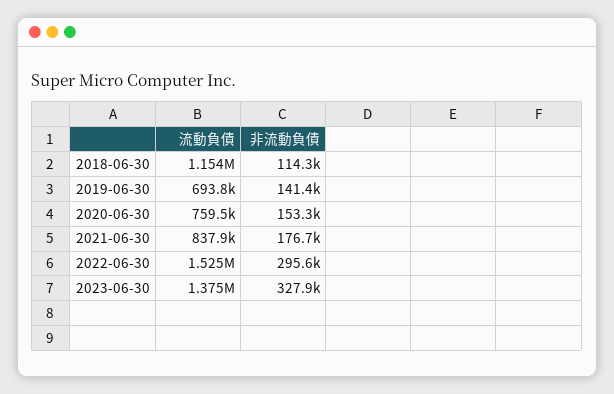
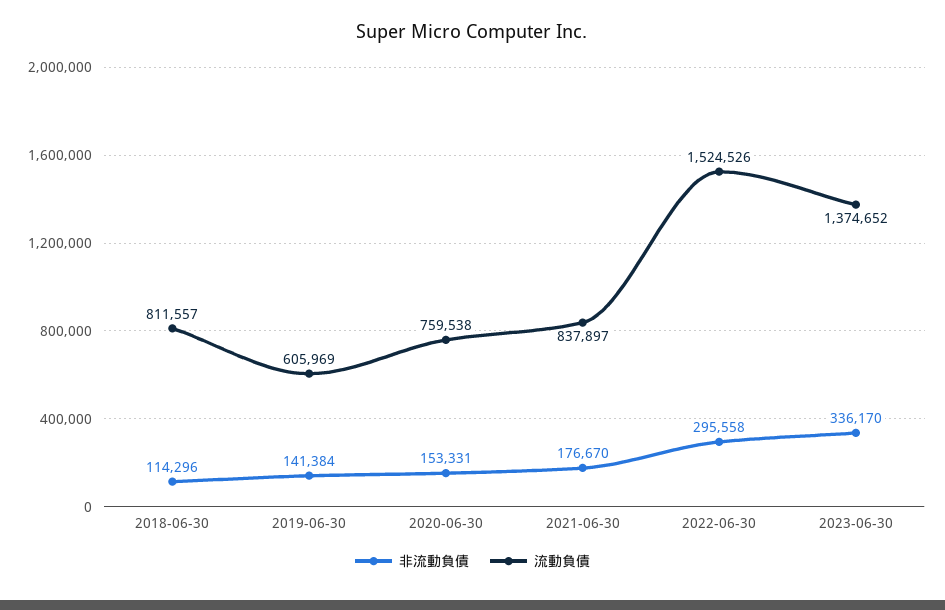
  {
    "流動負債": {
-     "2018-06-30": 1154000,
+     "2018-06-30": 811557,
-     "2019-06-30": 693800,
+     "2019-06-30": 605969,
      "2020-06-30": 759538,
      "2021-06-30": 837897,
      "2022-06-30": 1524526,
      "2023-06-30": 1374652
    },
    "非流動負債": {
      "2018-06-30": 114296,
      "2019-06-30": 141384,
      "2020-06-30": 153331,
      "2021-06-30": 176670,
      "2022-06-30": 295558,
-     "2023-06-30": 327900
+     "2023-06-30": 336170
    }
  }

